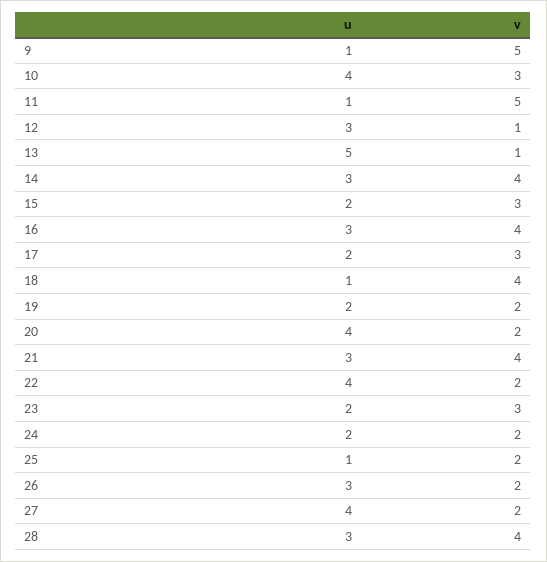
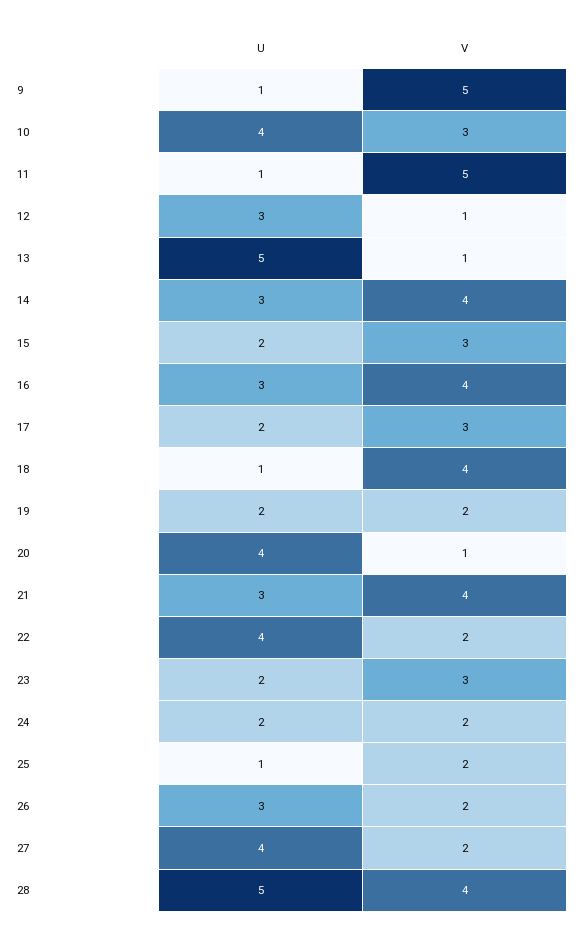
  {
    "u": {
      "9": 1,
      "10": 4,
      "11": 1,
      "12": 3,
      "13": 5,
      "14": 3,
      "15": 2,
      "16": 3,
      "17": 2,
      "18": 1,
      "19": 2,
      "20": 4,
      "21": 3,
      "22": 4,
      "23": 2,
      "24": 2,
      "25": 1,
      "26": 3,
      "27": 4,
-     "28": 3
+     "28": 5
    },
    "v": {
      "9": 5,
      "10": 3,
      "11": 5,
      "12": 1,
      "13": 1,
      "14": 4,
      "15": 3,
      "16": 4,
      "17": 3,
      "18": 4,
      "19": 2,
-     "20": 2,
+     "20": 1,
      "21": 4,
      "22": 2,
      "23": 3,
      "24": 2,
      "25": 2,
      "26": 2,
      "27": 2,
      "28": 4
    }
  }

